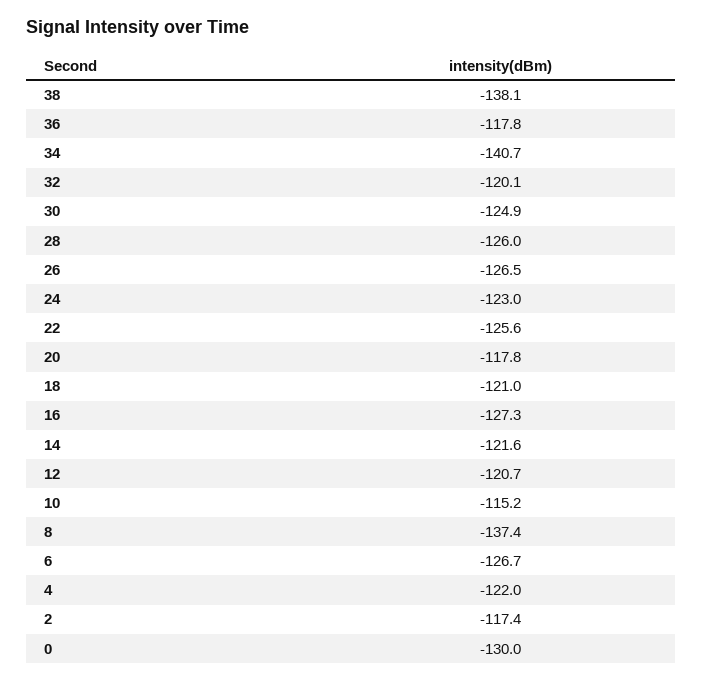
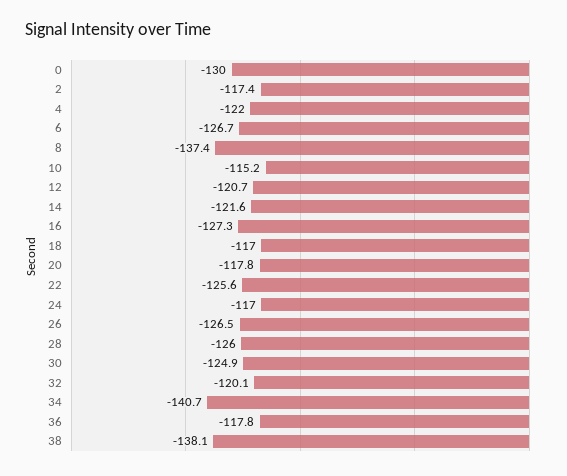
  {
    "38": -138.1,
    "36": -117.8,
    "34": -140.7,
    "32": -120.1,
    "30": -124.9,
    "28": -126,
    "26": -126.5,
-   "24": -123,
+   "24": -117,
    "22": -125.6,
    "20": -117.8,
-   "18": -121,
+   "18": -117,
    "16": -127.3,
    "14": -121.6,
    "12": -120.7,
    "10": -115.2,
    "8": -137.4,
    "6": -126.7,
    "4": -122,
    "2": -117.4,
    "0": -130
  }

